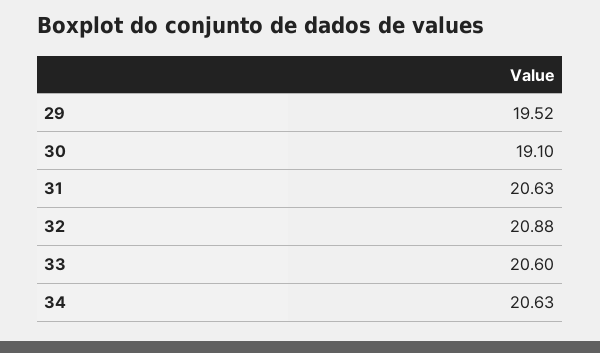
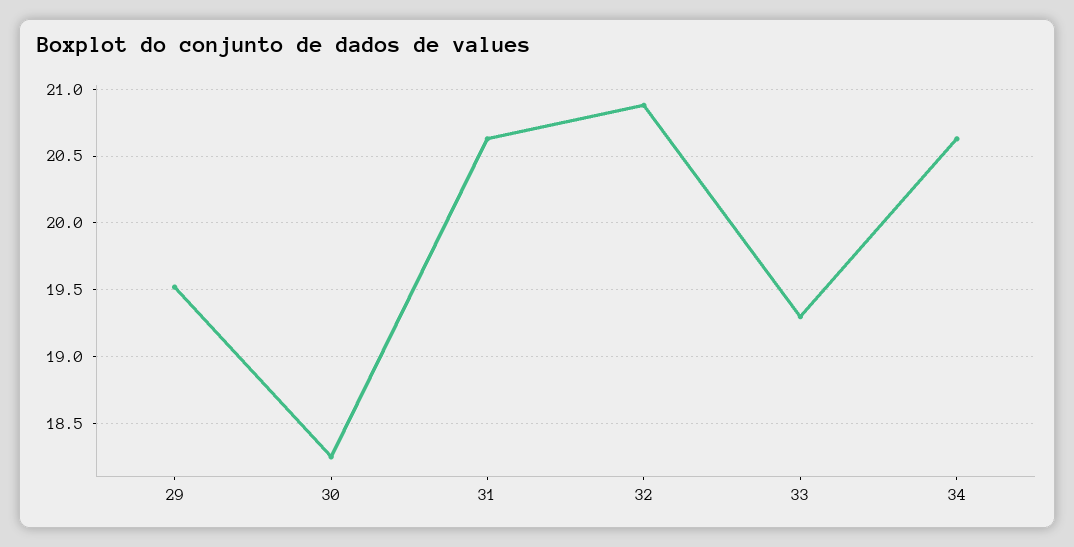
  {
    "29": 19.52,
-   "30": 19.1,
+   "30": 18.25,
    "31": 20.63,
    "32": 20.88,
-   "33": 20.6,
+   "33": 19.3,
    "34": 20.63
  }

